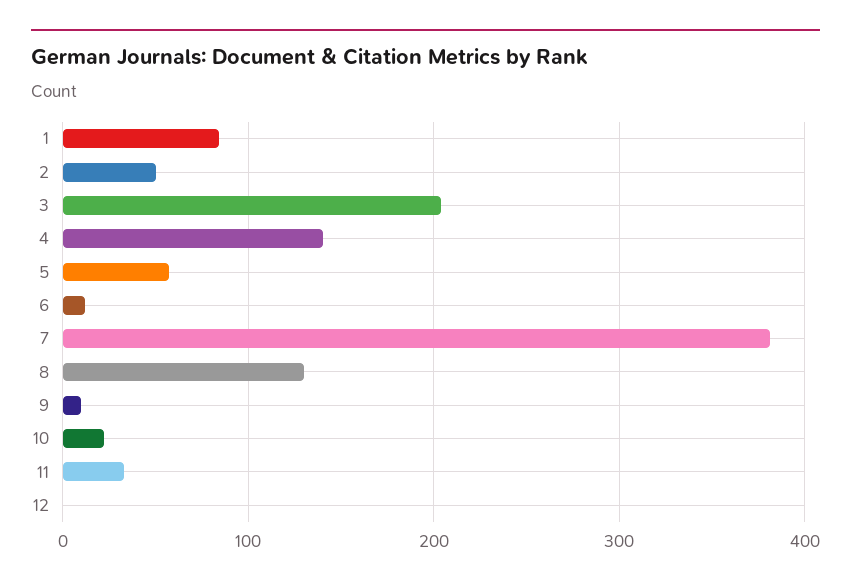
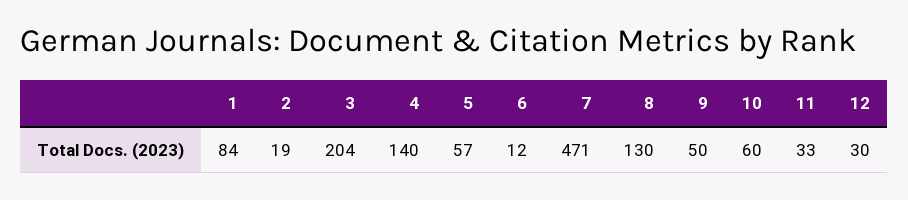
  {
    "1": 84,
-   "2": 50,
+   "2": 19,
    "3": 204,
    "4": 140,
    "5": 57,
    "6": 12,
-   "7": 380,
+   "7": 471,
    "8": 130,
-   "9": 10,
+   "9": 50,
-   "10": 20,
+   "10": 60,
    "11": 33,
-   "12": 0
+   "12": 30
  }

